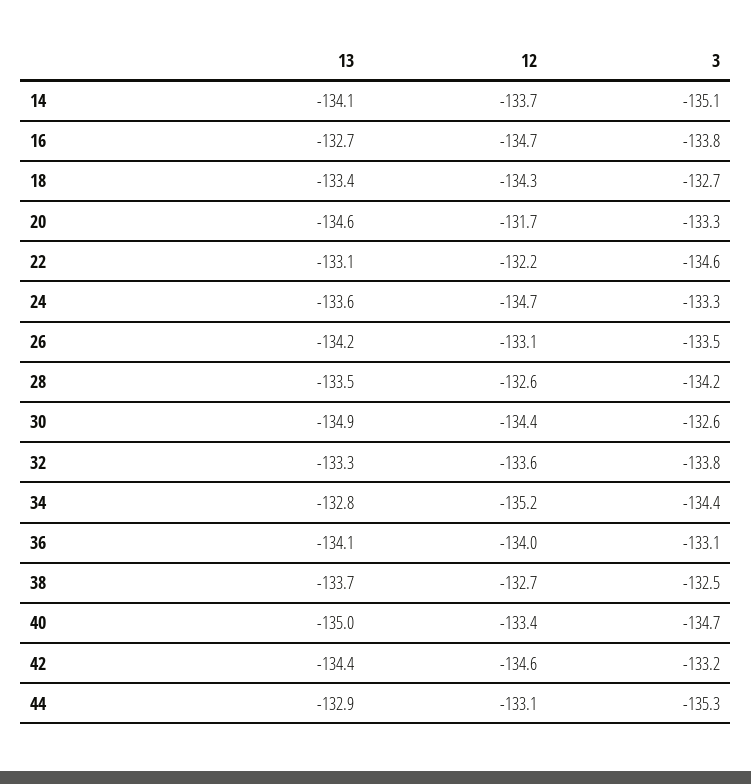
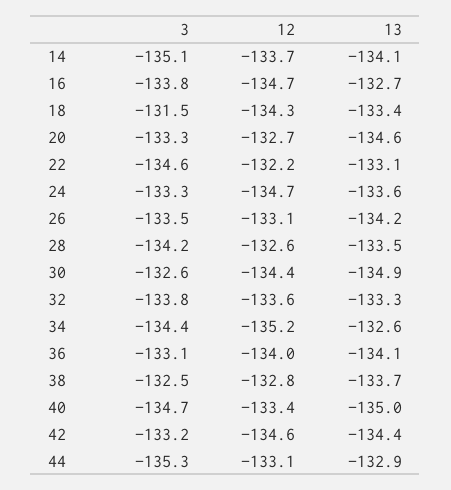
  {
    "13": {
      "14": -134.1,
      "16": -132.7,
      "18": -133.4,
      "20": -134.6,
      "22": -133.1,
      "24": -133.6,
      "26": -134.2,
      "28": -133.5,
      "30": -134.9,
      "32": -133.3,
-     "34": -132.8,
+     "34": -132.6,
      "36": -134.1,
      "38": -133.7,
      "40": -135,
      "42": -134.4,
      "44": -132.9
    },
    "12": {
      "14": -133.7,
      "16": -134.7,
      "18": -134.3,
-     "20": -131.7,
+     "20": -132.7,
      "22": -132.2,
      "24": -134.7,
      "26": -133.1,
      "28": -132.6,
      "30": -134.4,
      "32": -133.6,
      "34": -135.2,
      "36": -134,
-     "38": -132.7,
+     "38": -132.8,
      "40": -133.4,
      "42": -134.6,
      "44": -133.1
    },
    "3": {
      "14": -135.1,
      "16": -133.8,
-     "18": -132.7,
+     "18": -131.5,
      "20": -133.3,
      "22": -134.6,
      "24": -133.3,
      "26": -133.5,
      "28": -134.2,
      "30": -132.6,
      "32": -133.8,
      "34": -134.4,
      "36": -133.1,
      "38": -132.5,
      "40": -134.7,
      "42": -133.2,
      "44": -135.3
    }
  }

